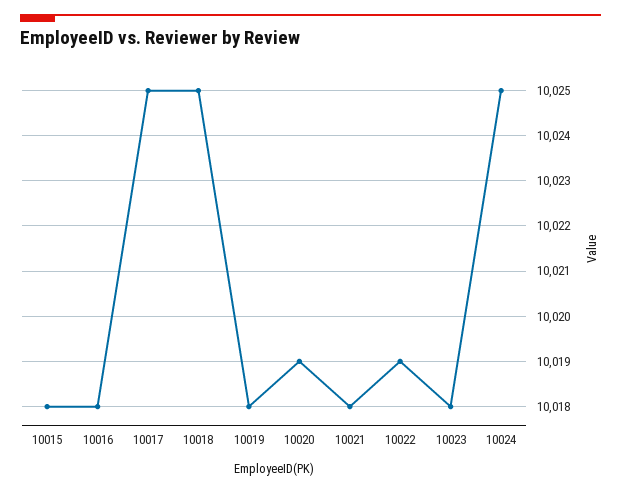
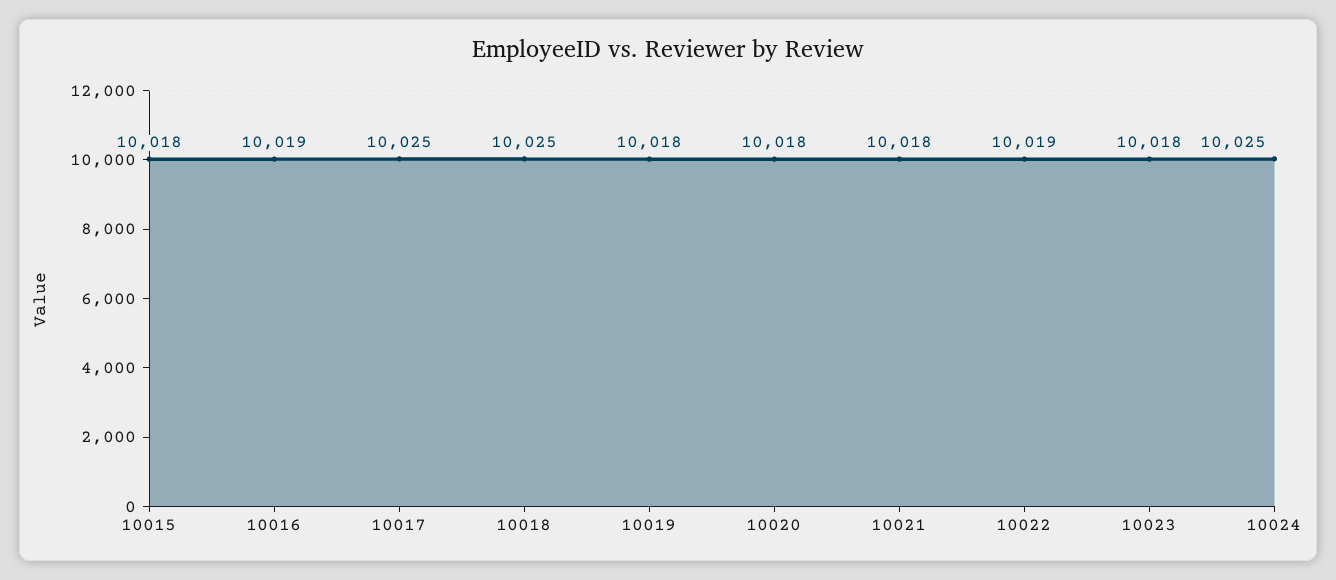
  {
    "10015": 10018,
-   "10016": 10018,
+   "10016": 10019,
    "10017": 10025,
    "10018": 10025,
    "10019": 10018,
-   "10020": 10019,
+   "10020": 10018,
    "10021": 10018,
    "10022": 10019,
    "10023": 10018,
    "10024": 10025
  }

